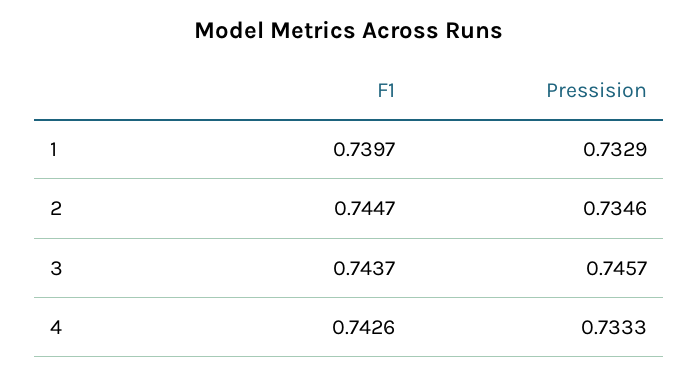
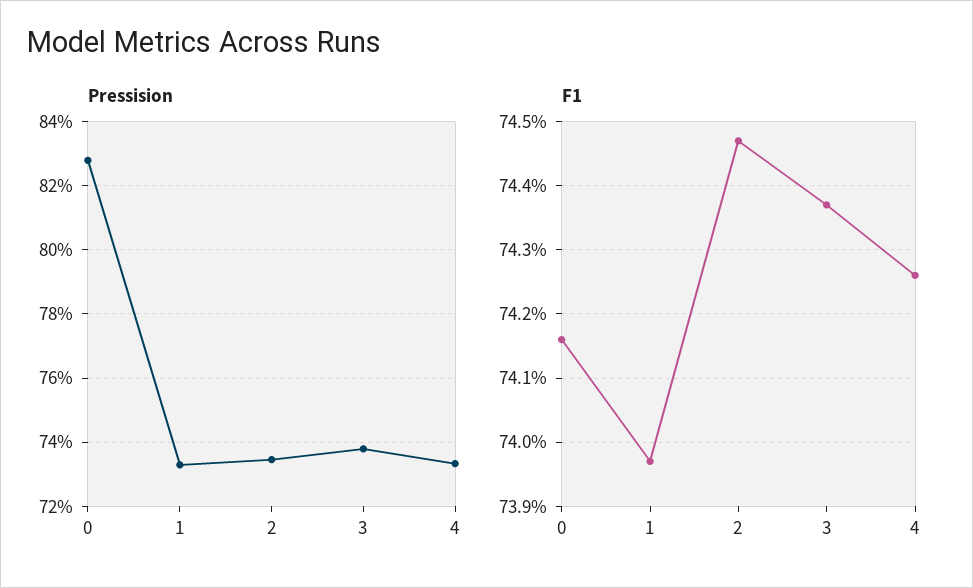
  {
    "F1": {
      "1": 0.7397,
      "2": 0.7447,
      "3": 0.7437,
-     "4": 0.7426
+     "4": 0.7426,
+     "0": 0.7416
    },
    "Pressision": {
      "1": 0.7329,
      "2": 0.7346,
-     "3": 0.7457,
+     "3": 0.738,
-     "4": 0.7333
+     "4": 0.7333,
+     "0": 0.828
    }
  }

